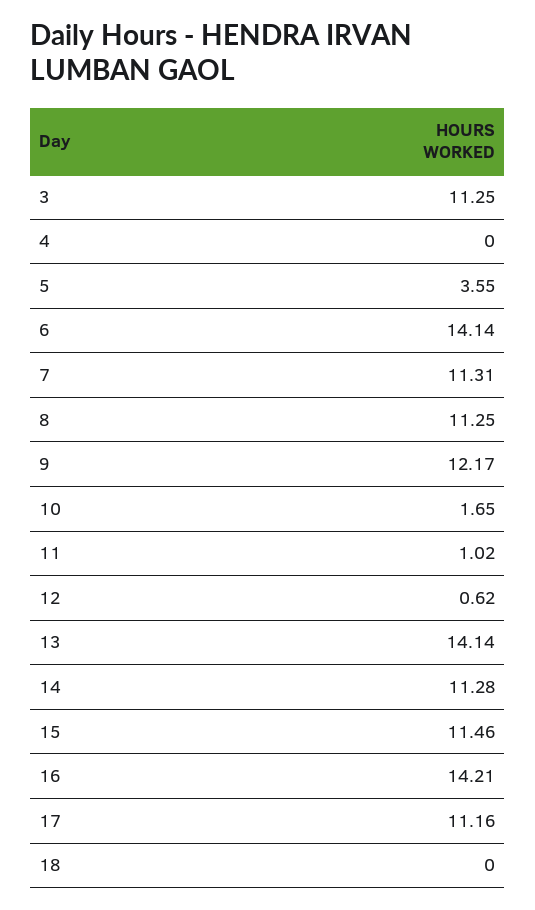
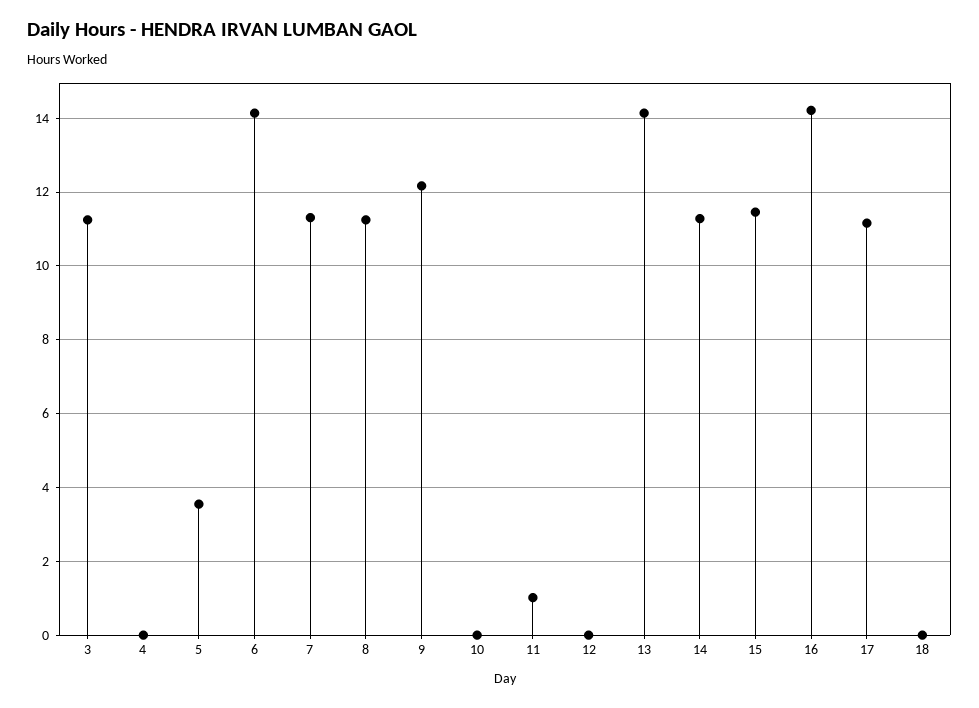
  {
    "3": 11.25,
    "4": 0,
    "5": 3.55,
    "6": 14.14,
    "7": 11.31,
    "8": 11.25,
    "9": 12.17,
-   "10": 1.65,
+   "10": 0,
    "11": 1.02,
-   "12": 0.62,
+   "12": 0,
    "13": 14.14,
    "14": 11.28,
    "15": 11.46,
    "16": 14.21,
    "17": 11.16,
    "18": 0
  }

